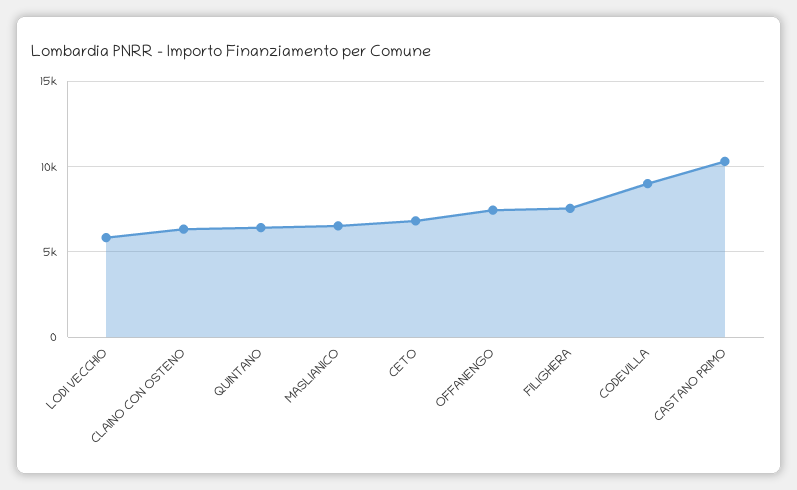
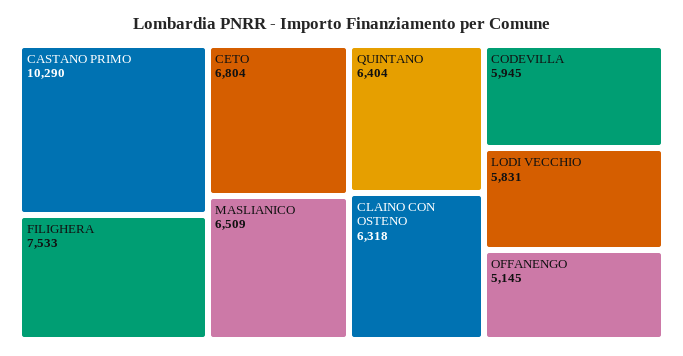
  {
    "LODI VECCHIO": 5831,
    "CLAINO CON OSTENO": 6318,
    "QUINTANO": 6404,
    "MASLIANICO": 6509,
    "CETO": 6804,
-   "OFFANENGO": 7500,
+   "OFFANENGO": 5145,
    "FILIGHERA": 7533,
-   "CODEVILLA": 9000,
+   "CODEVILLA": 5945,
    "CASTANO PRIMO": 10290
  }

